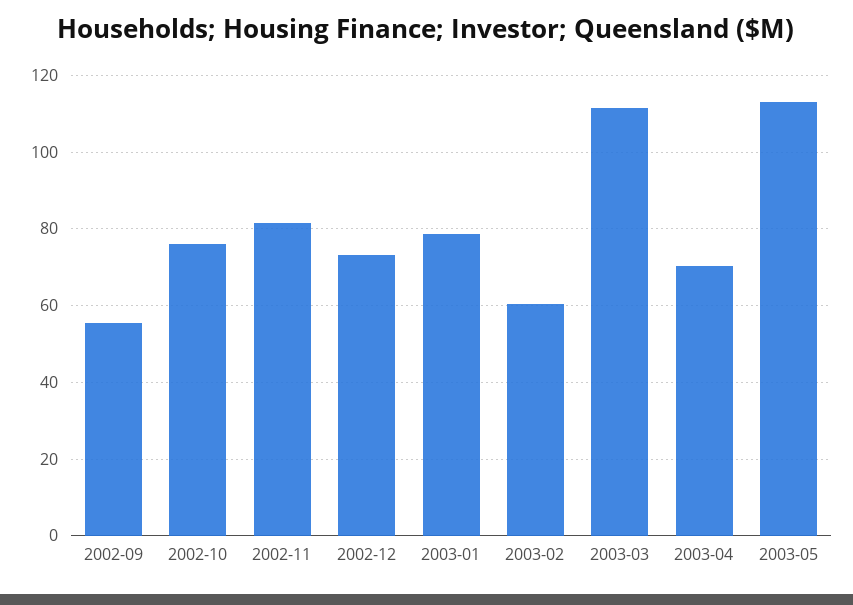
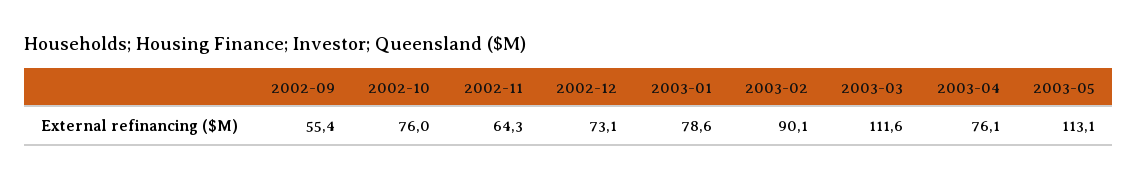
  {
    "2002-09": 55.4,
    "2002-10": 76,
-   "2002-11": 82,
+   "2002-11": 64.3,
    "2002-12": 73.1,
    "2003-01": 78.6,
-   "2003-02": 60,
+   "2003-02": 90.1,
    "2003-03": 111.6,
-   "2003-04": 70,
+   "2003-04": 76.1,
    "2003-05": 113.1
  }

